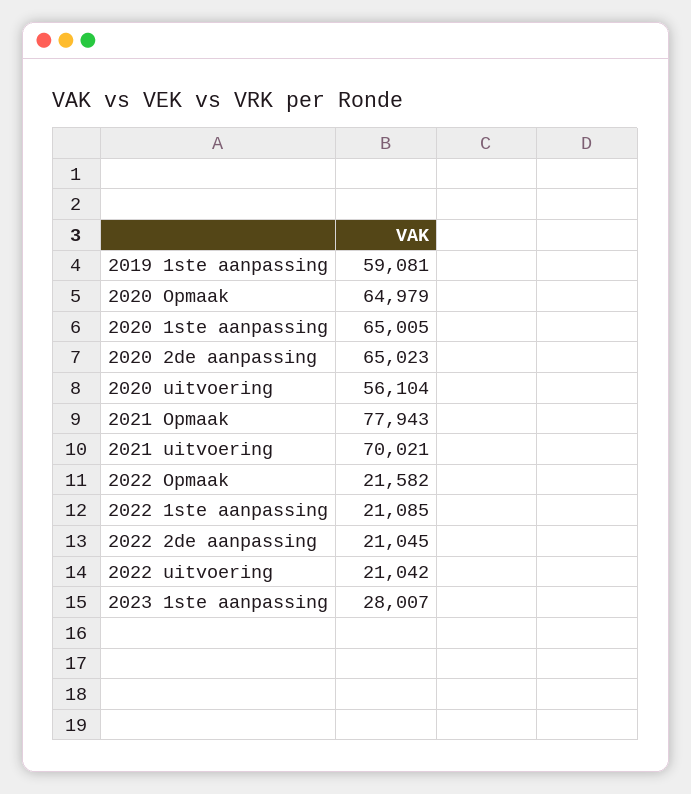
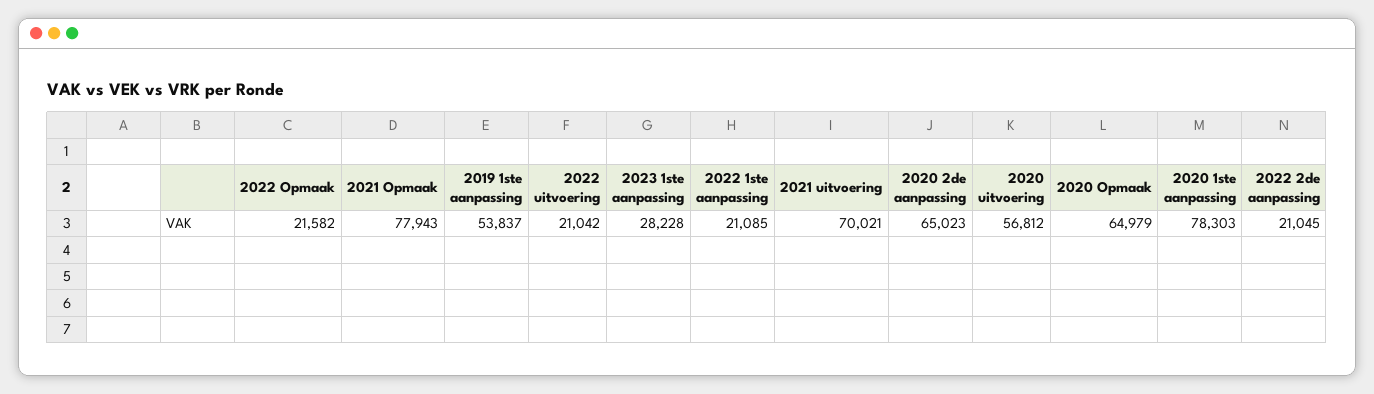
  {
-   "2019 1ste aanpassing": 59081,
+   "2019 1ste aanpassing": 53837,
    "2020 Opmaak": 64979,
-   "2020 1ste aanpassing": 65005,
+   "2020 1ste aanpassing": 78303,
    "2020 2de aanpassing": 65023,
-   "2020 uitvoering": 56104,
+   "2020 uitvoering": 56812,
    "2021 Opmaak": 77943,
    "2021 uitvoering": 70021,
    "2022 Opmaak": 21582,
    "2022 1ste aanpassing": 21085,
    "2022 2de aanpassing": 21045,
    "2022 uitvoering": 21042,
-   "2023 1ste aanpassing": 28007
+   "2023 1ste aanpassing": 28228
  }

